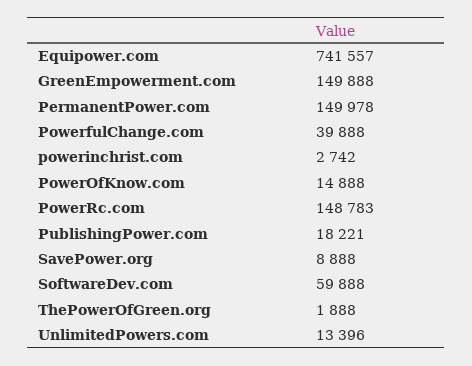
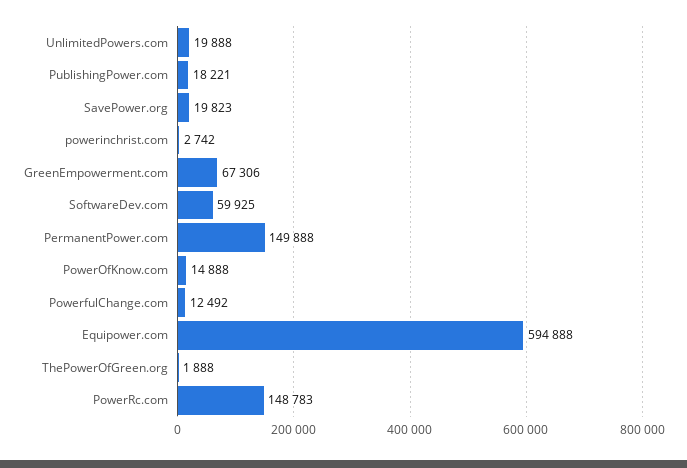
  {
-   "Equipower.com": 741557,
+   "Equipower.com": 594888,
-   "GreenEmpowerment.com": 149888,
+   "GreenEmpowerment.com": 67306,
-   "PermanentPower.com": 149978,
+   "PermanentPower.com": 149888,
-   "PowerfulChange.com": 39888,
+   "PowerfulChange.com": 12492,
    "powerinchrist.com": 2742,
    "PowerOfKnow.com": 14888,
    "PowerRc.com": 148783,
    "PublishingPower.com": 18221,
-   "SavePower.org": 8888,
+   "SavePower.org": 19823,
-   "SoftwareDev.com": 59888,
+   "SoftwareDev.com": 59925,
    "ThePowerOfGreen.org": 1888,
-   "UnlimitedPowers.com": 13396
+   "UnlimitedPowers.com": 19888
  }

